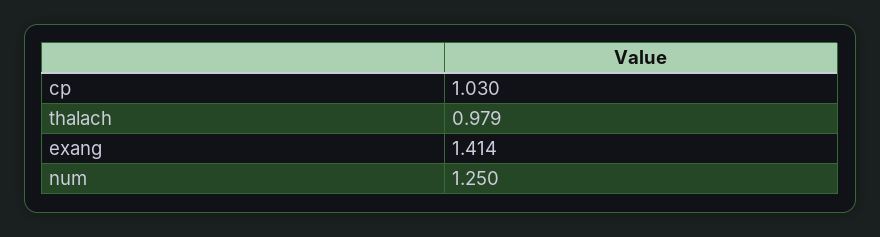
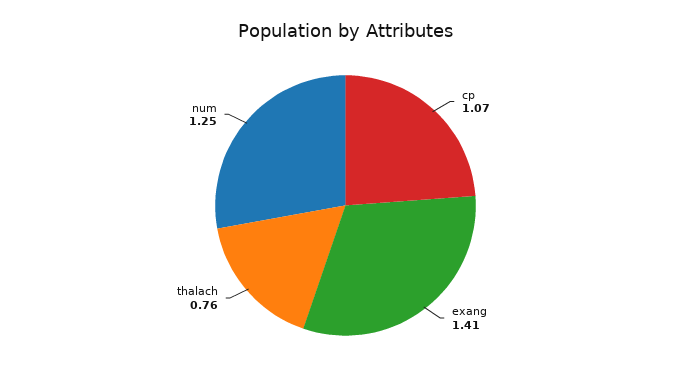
  {
-   "cp": 1.03,
+   "cp": 1.07,
-   "thalach": 0.979,
+   "thalach": 0.76,
    "exang": 1.414,
    "num": 1.25
  }

